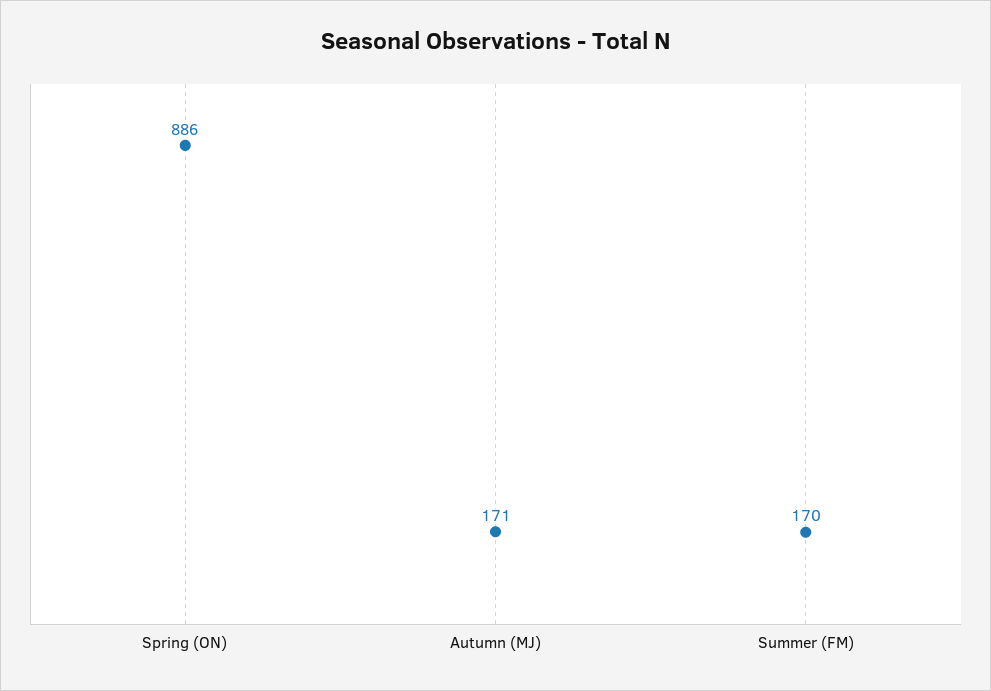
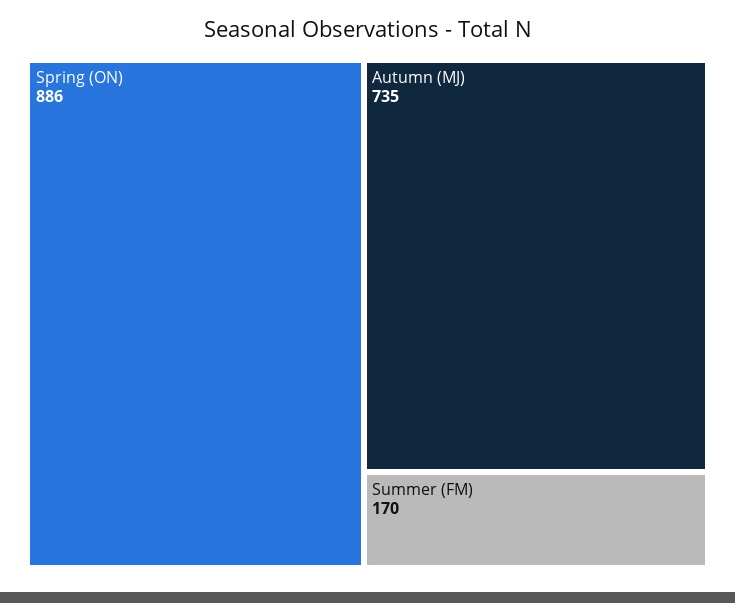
  {
    "Spring (ON)": 886,
-   "Autumn (MJ)": 171,
+   "Autumn (MJ)": 735,
    "Summer (FM)": 170
  }

